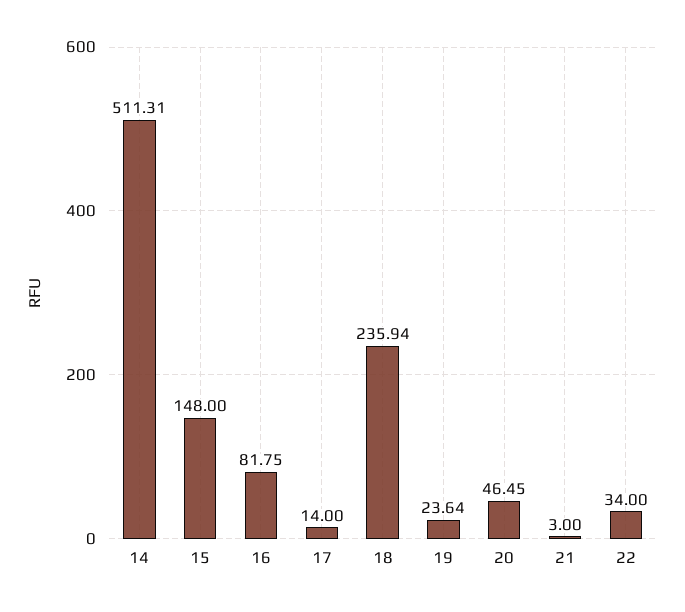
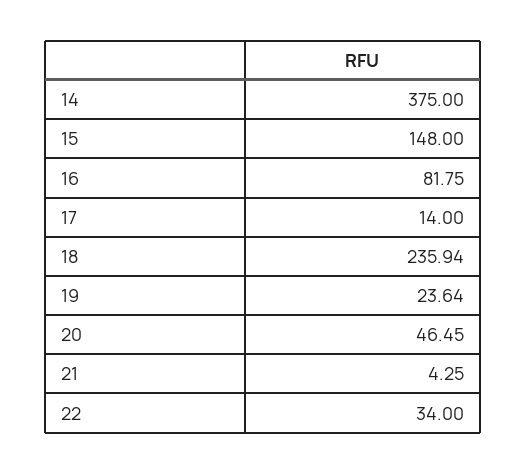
  {
-   "14": 511.31,
+   "14": 375,
    "15": 148,
    "16": 81.75,
    "17": 14,
    "18": 235.94,
    "19": 23.64,
    "20": 46.45,
-   "21": 3,
+   "21": 4.25,
    "22": 34
  }

